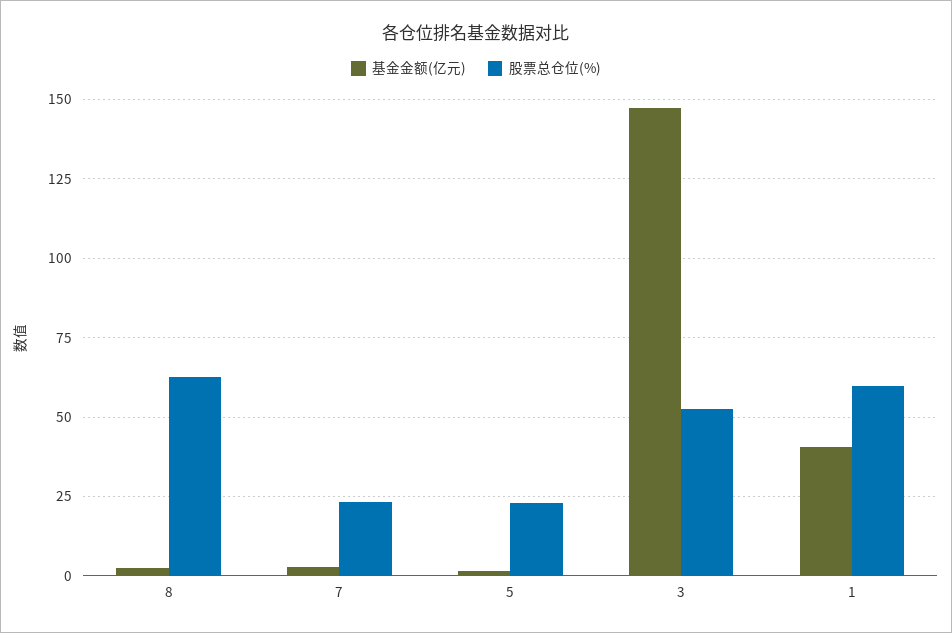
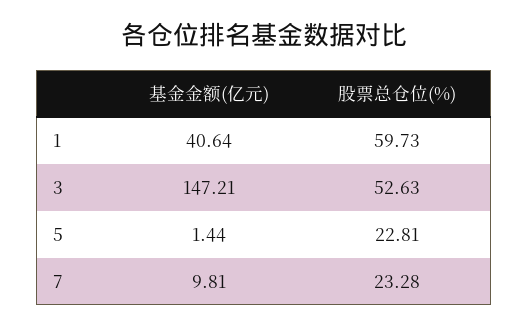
  {
    "基金金额(亿元)": {
-     "8": 2.5,
-     "7": 2.5,
+     "7": 9.81,
      "5": 1.44,
      "3": 147.21,
      "1": 40.64
    },
    "股票总仓位(%)": {
-     "8": 62.5,
      "7": 23.28,
      "5": 22.81,
      "3": 52.63,
      "1": 59.73
    }
  }

